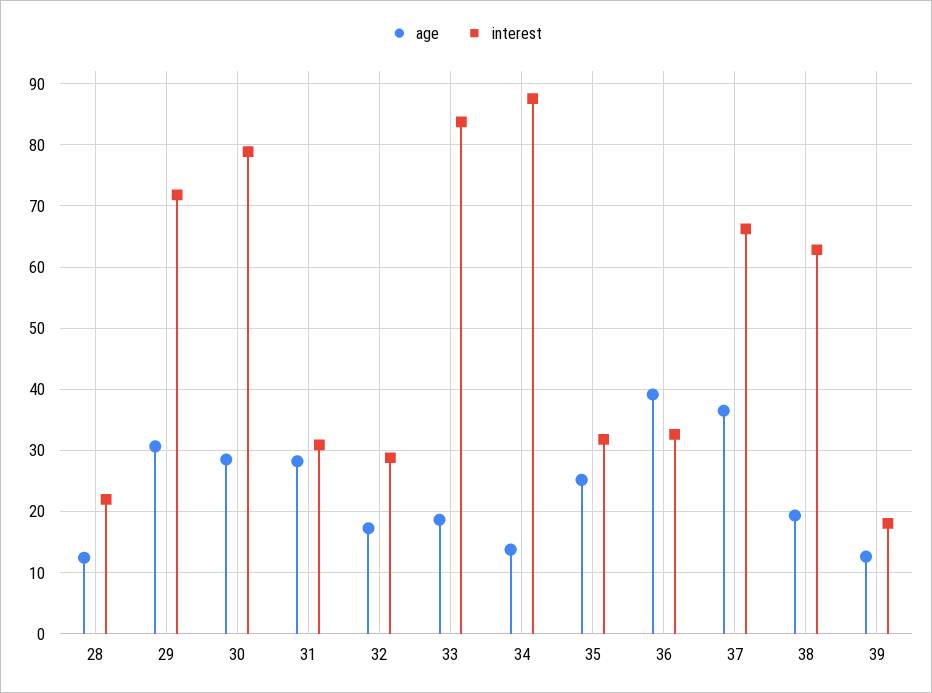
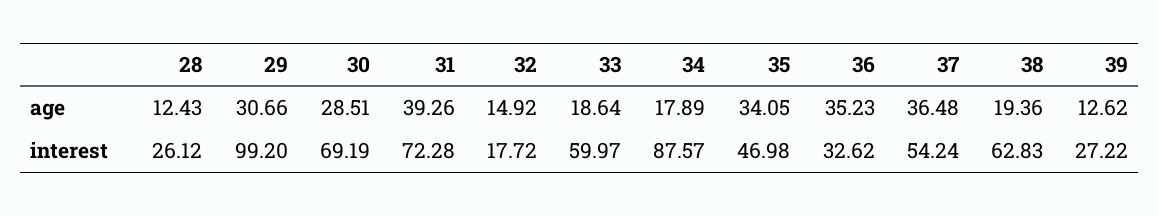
  {
    "age": {
      "28": 12.43,
      "29": 30.66,
      "30": 28.51,
-     "31": 28,
+     "31": 39.26,
-     "32": 17,
+     "32": 14.92,
      "33": 18.64,
-     "34": 14,
+     "34": 17.89,
-     "35": 25,
+     "35": 34.05,
-     "36": 39,
+     "36": 35.23,
      "37": 36.48,
      "38": 19.36,
      "39": 12.62
    },
    "interest": {
-     "28": 22,
+     "28": 26.12,
-     "29": 72,
+     "29": 99.2,
-     "30": 79,
+     "30": 69.19,
-     "31": 31,
+     "31": 72.28,
-     "32": 29,
+     "32": 17.72,
-     "33": 84,
+     "33": 59.97,
      "34": 87.57,
-     "35": 32,
+     "35": 46.98,
      "36": 32.62,
-     "37": 66,
+     "37": 54.24,
      "38": 62.83,
-     "39": 18
+     "39": 27.22
    }
  }

